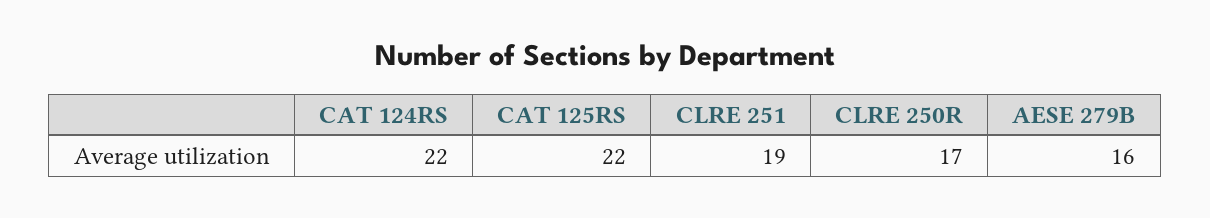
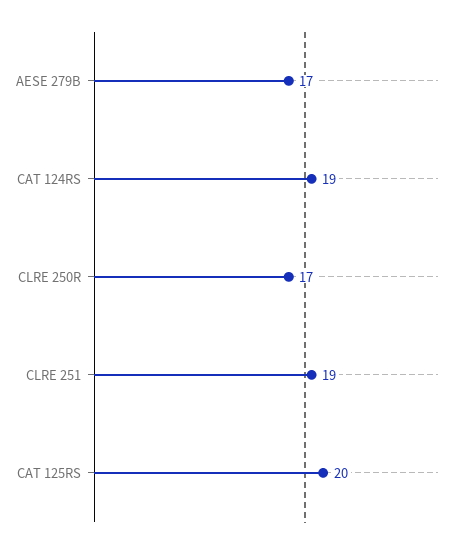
  {
-   "CAT 124RS": 22,
+   "CAT 124RS": 19,
-   "CAT 125RS": 22,
+   "CAT 125RS": 20,
    "CLRE 251": 19,
    "CLRE 250R": 17,
-   "AESE 279B": 16
+   "AESE 279B": 17
  }

